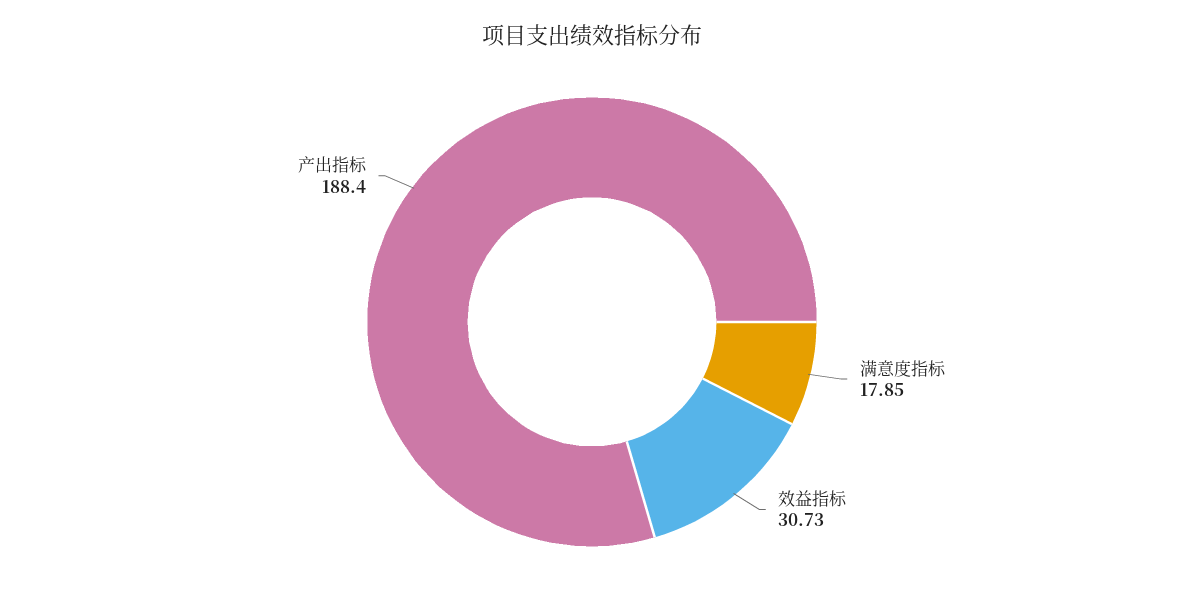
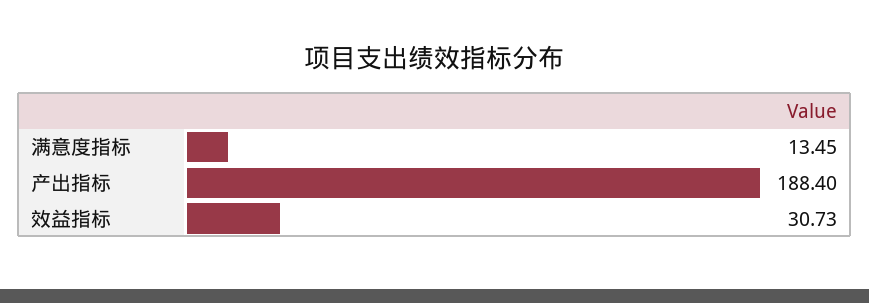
  {
-   "满意度指标": 17.85,
+   "满意度指标": 13.45,
    "效益指标": 30.73,
    "产出指标": 188.4
  }

